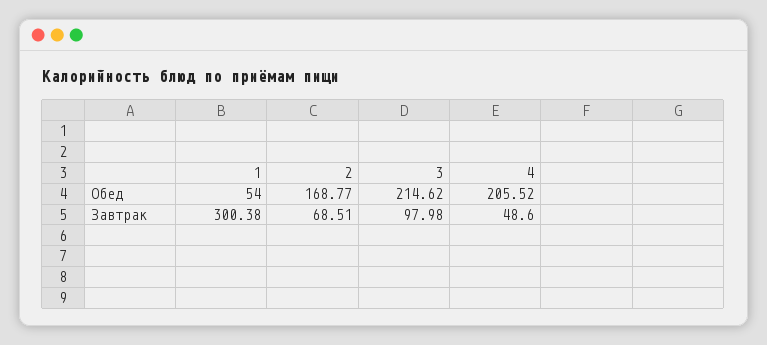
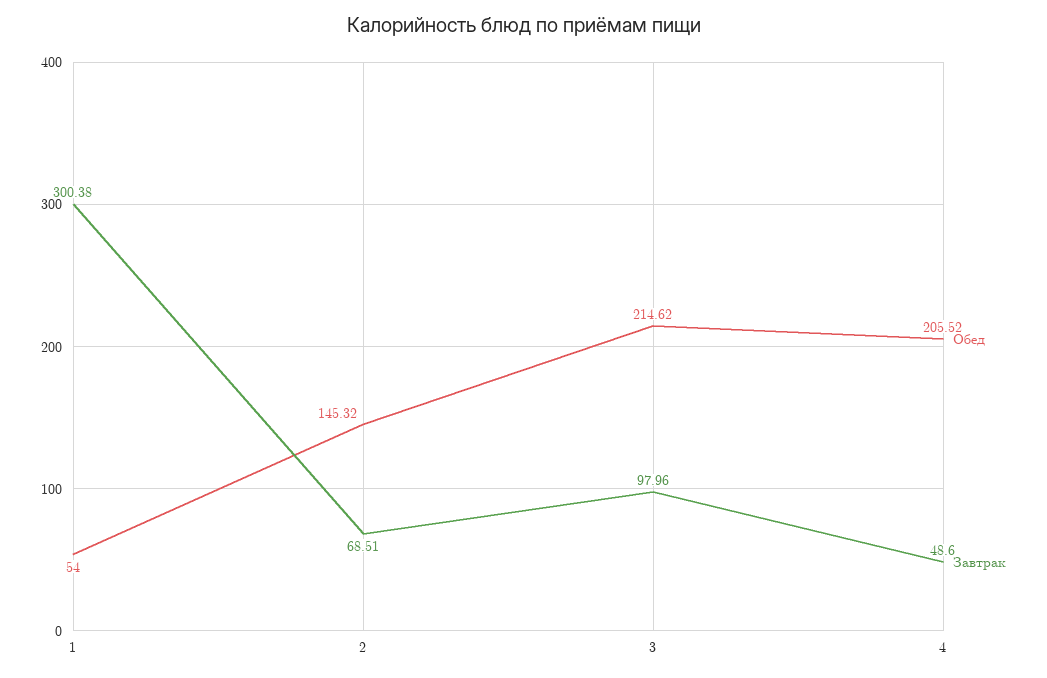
  {
    "Обед": {
      "1": 54,
-     "2": 168.77,
+     "2": 145.32,
      "3": 214.62,
      "4": 205.52
    },
    "Завтрак": {
      "1": 300.38,
      "2": 68.51,
-     "3": 97.98,
+     "3": 97.96,
      "4": 48.6
    }
  }

